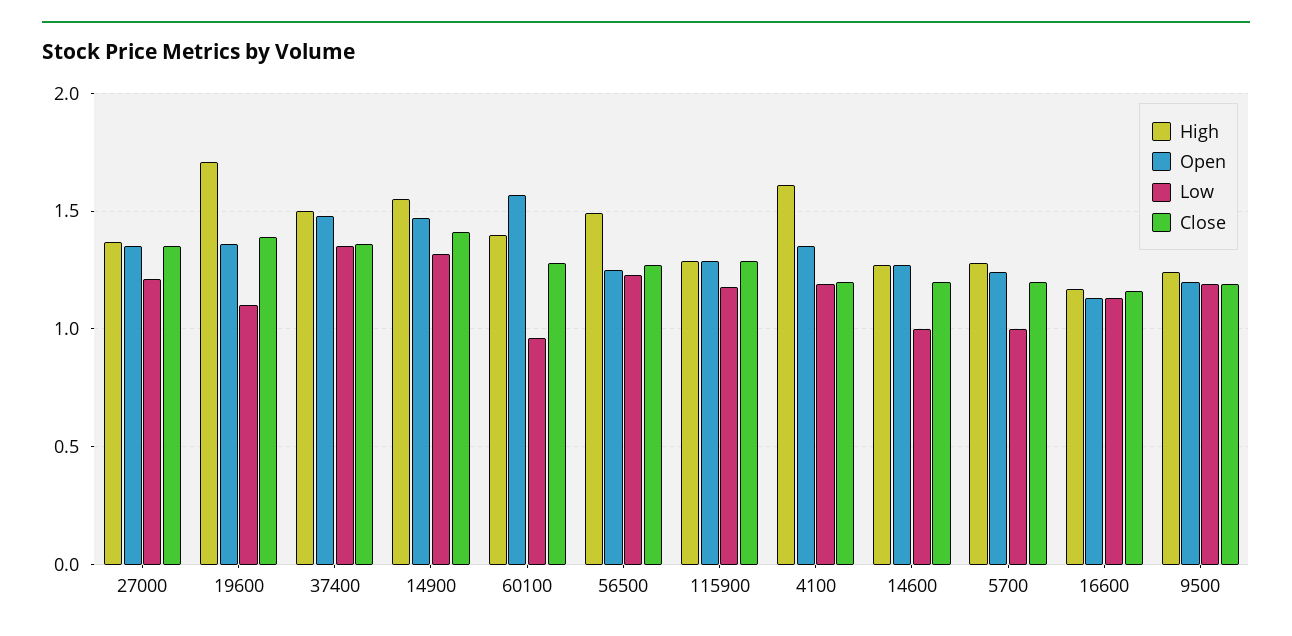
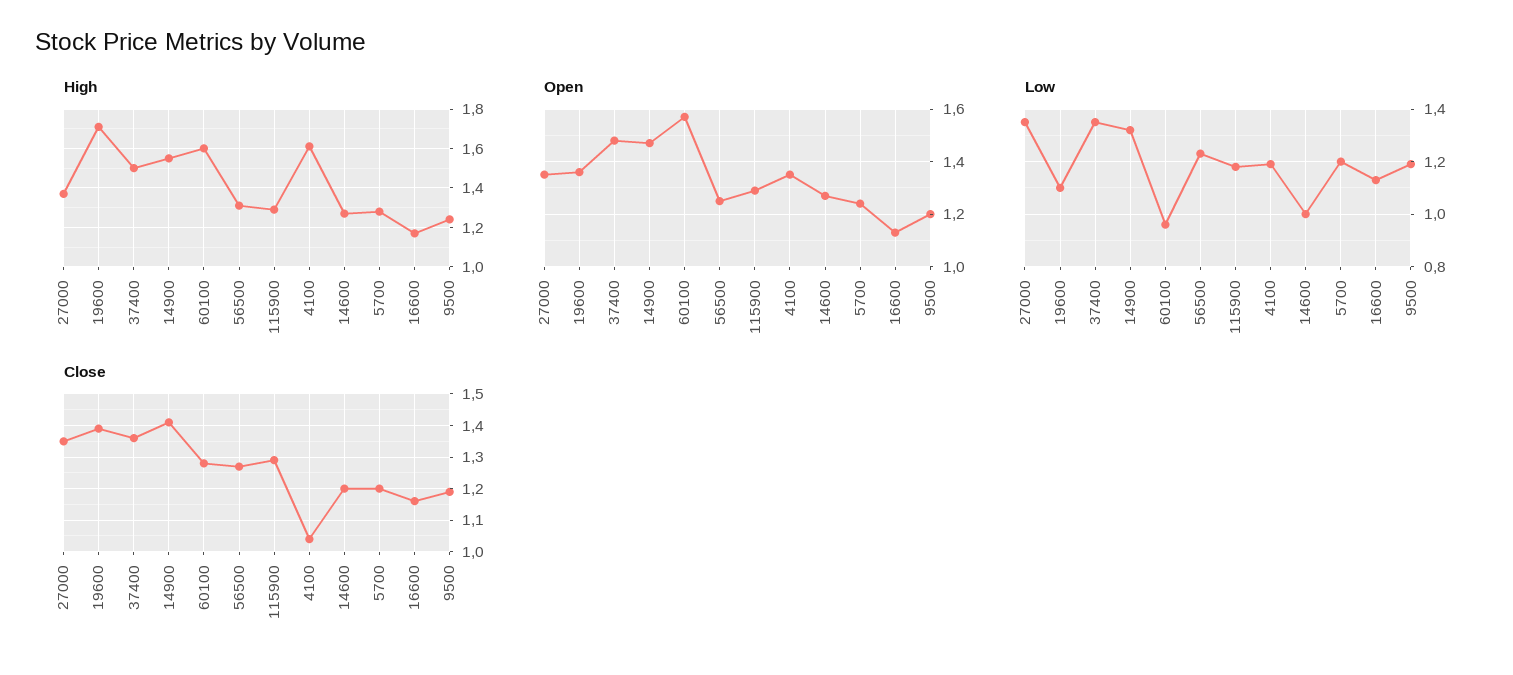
  {
    "High": {
      "27000": 1.35,
      "19600": 1.7,
      "37400": 1.5,
      "14900": 1.55,
-     "60100": 1.4,
+     "60100": 1.6,
-     "56500": 1.5,
+     "56500": 1.3,
      "115900": 1.3,
      "4100": 1.6,
      "14600": 1.25,
      "5700": 1.3,
      "16600": 1.15,
      "9500": 1.25
    },
    "Open": {
      "27000": 1.35,
      "19600": 1.35,
      "37400": 1.5,
      "14900": 1.45,
      "60100": 1.55,
      "56500": 1.25,
      "115900": 1.3,
      "4100": 1.35,
      "14600": 1.25,
      "5700": 1.25,
      "16600": 1.15,
      "9500": 1.2
    },
    "Low": {
-     "27000": 1.2,
+     "27000": 1.35,
      "19600": 1.1,
      "37400": 1.35,
      "14900": 1.3,
      "60100": 0.95,
      "56500": 1.25,
      "115900": 1.2,
      "4100": 1.2,
      "14600": 1,
-     "5700": 1,
+     "5700": 1.2,
      "16600": 1.15,
      "9500": 1.2
    },
    "Close": {
      "27000": 1.35,
      "19600": 1.4,
      "37400": 1.35,
      "14900": 1.4,
      "60100": 1.3,
      "56500": 1.25,
      "115900": 1.3,
-     "4100": 1.2,
+     "4100": 1.05,
      "14600": 1.2,
      "5700": 1.2,
      "16600": 1.15,
      "9500": 1.2
    }
  }

